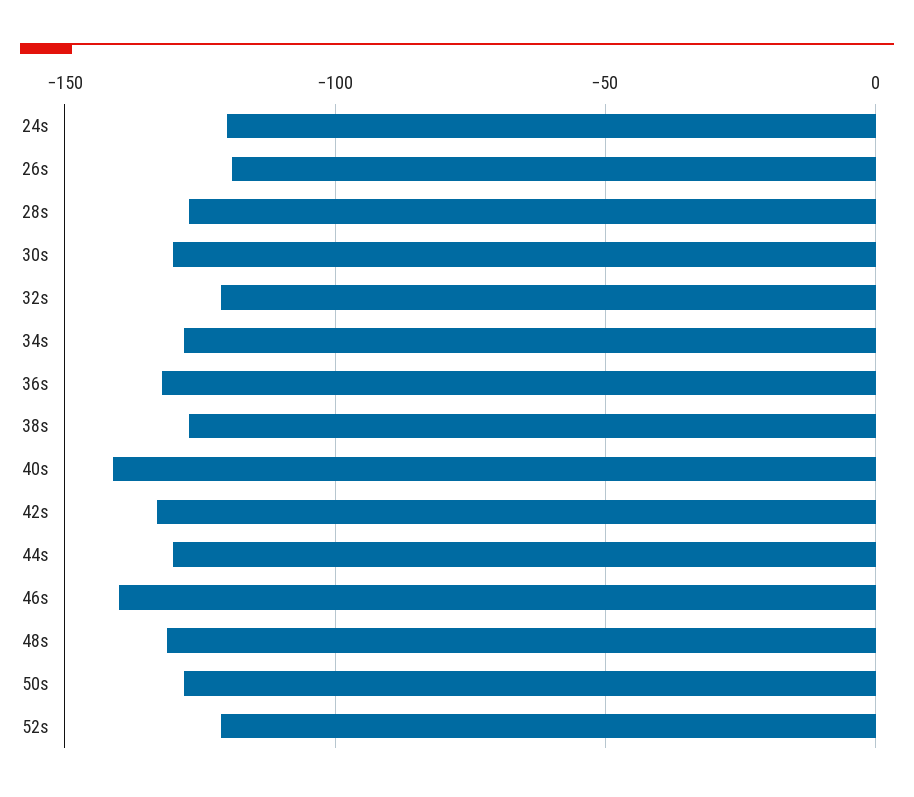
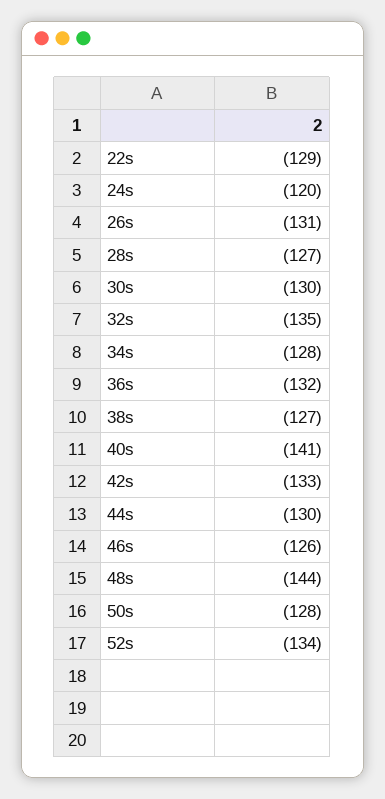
  {
    "24s": -120,
-   "26s": -120,
+   "26s": -131,
    "28s": -127,
    "30s": -130,
-   "32s": -120,
+   "32s": -135,
    "34s": -128,
    "36s": -132,
    "38s": -127,
    "40s": -141,
    "42s": -133,
    "44s": -130,
-   "46s": -140,
+   "46s": -126,
-   "48s": -130,
+   "48s": -144,
    "50s": -128,
-   "52s": -120
+   "52s": -134,
+   "22s": -129
  }

